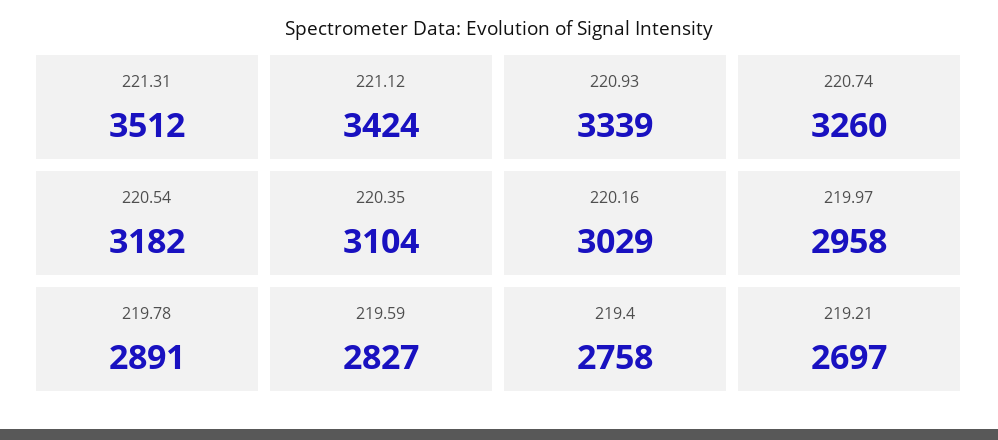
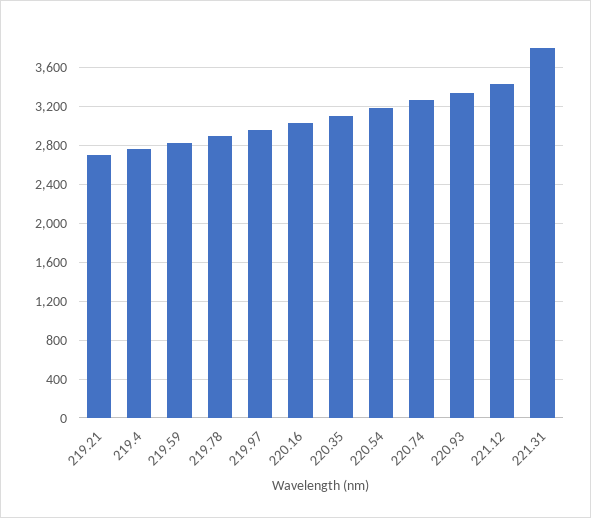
  {
-   "221.31": 3512,
+   "221.31": 3800,
    "221.12": 3424,
    "220.93": 3339,
    "220.74": 3260,
    "220.54": 3182,
    "220.35": 3104,
    "220.16": 3029,
    "219.97": 2958,
    "219.78": 2891,
    "219.59": 2827,
    "219.4": 2758,
    "219.21": 2697
  }

